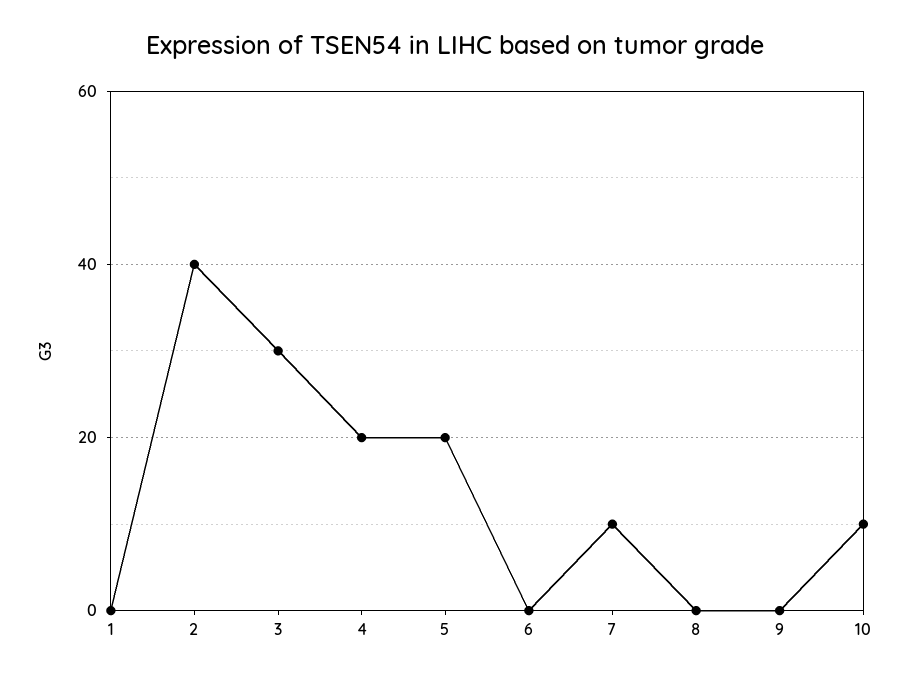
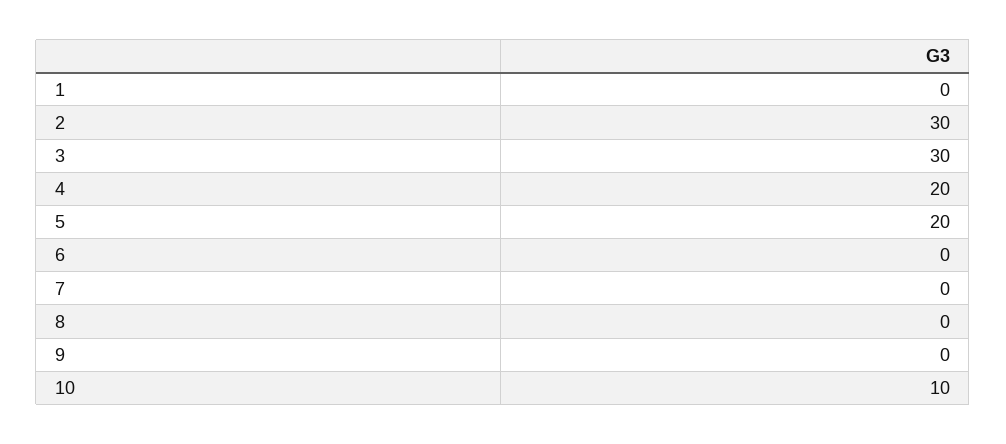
  {
    "1": 0,
-   "2": 40,
+   "2": 30,
    "3": 30,
    "4": 20,
    "5": 20,
    "6": 0,
-   "7": 10,
+   "7": 0,
    "8": 0,
    "9": 0,
    "10": 10
  }

